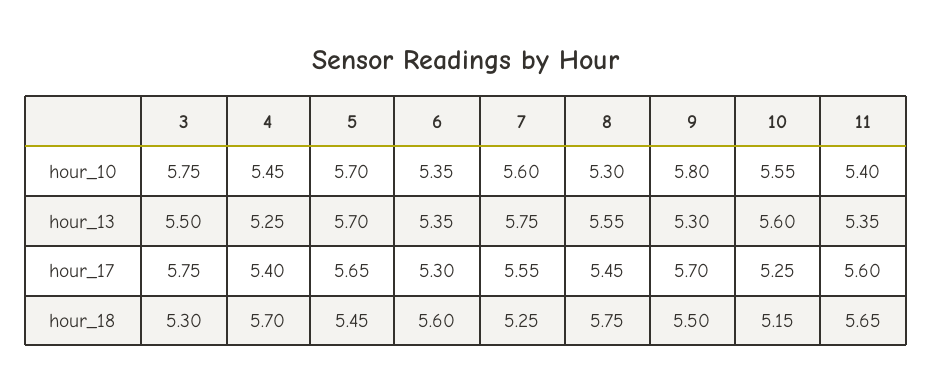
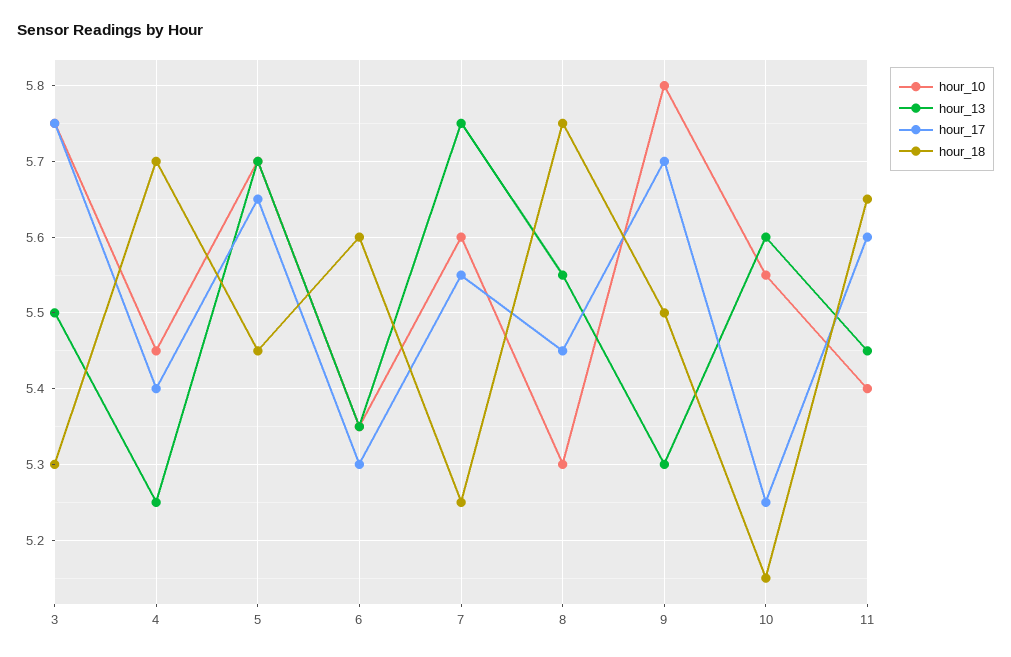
  {
    "hour_10": {
      "3": 5.75,
      "4": 5.45,
      "5": 5.7,
      "6": 5.35,
      "7": 5.6,
      "8": 5.3,
      "9": 5.8,
      "10": 5.55,
      "11": 5.4
    },
    "hour_13": {
      "3": 5.5,
      "4": 5.25,
      "5": 5.7,
      "6": 5.35,
      "7": 5.75,
      "8": 5.55,
      "9": 5.3,
      "10": 5.6,
-     "11": 5.35
+     "11": 5.45
    },
    "hour_17": {
      "3": 5.75,
      "4": 5.4,
      "5": 5.65,
      "6": 5.3,
      "7": 5.55,
      "8": 5.45,
      "9": 5.7,
      "10": 5.25,
      "11": 5.6
    },
    "hour_18": {
      "3": 5.3,
      "4": 5.7,
      "5": 5.45,
      "6": 5.6,
      "7": 5.25,
      "8": 5.75,
      "9": 5.5,
      "10": 5.15,
      "11": 5.65
    }
  }

